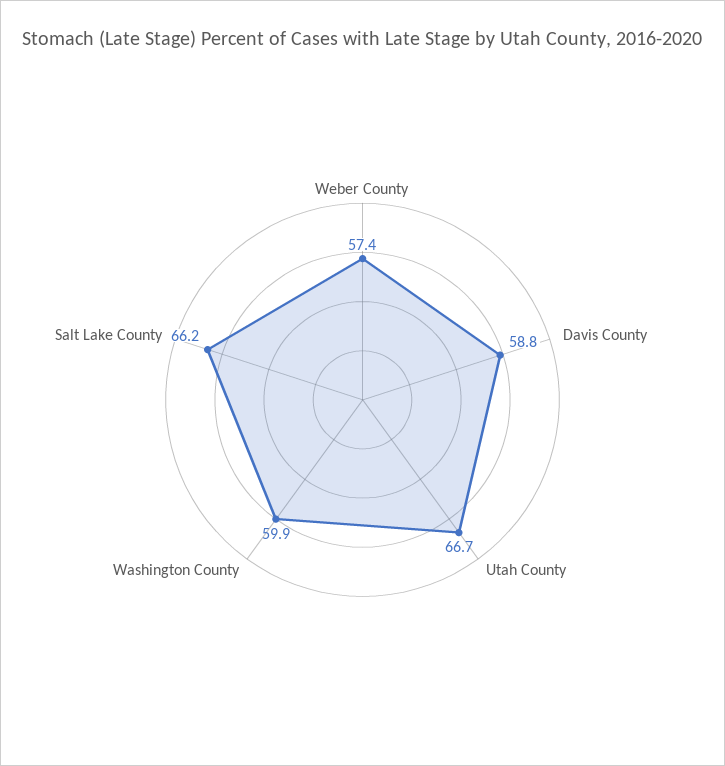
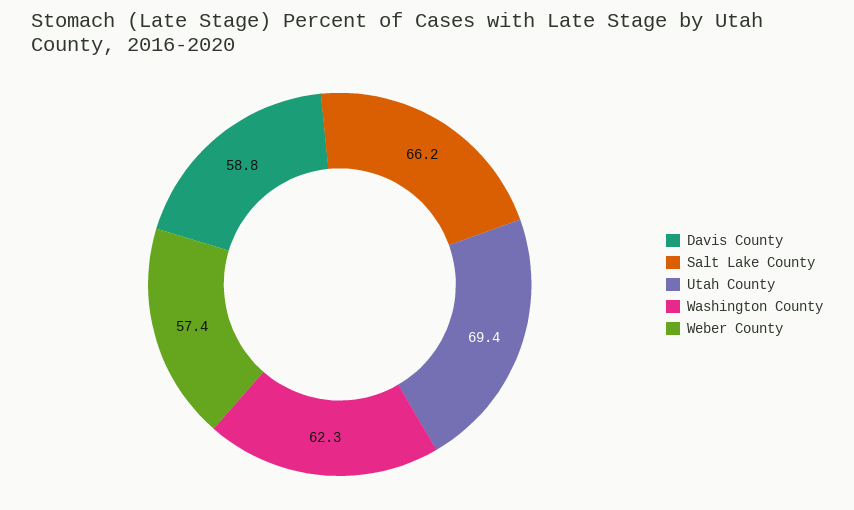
  {
    "Weber County": 57.4,
    "Davis County": 58.8,
-   "Utah County": 66.7,
+   "Utah County": 69.4,
-   "Washington County": 59.9,
+   "Washington County": 62.3,
    "Salt Lake County": 66.2
  }

